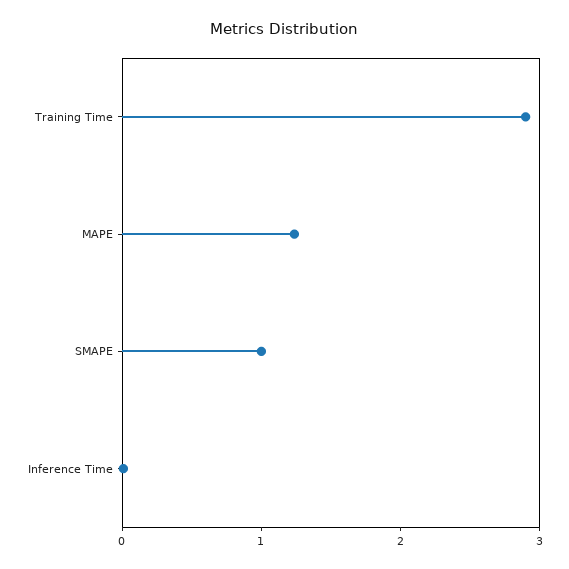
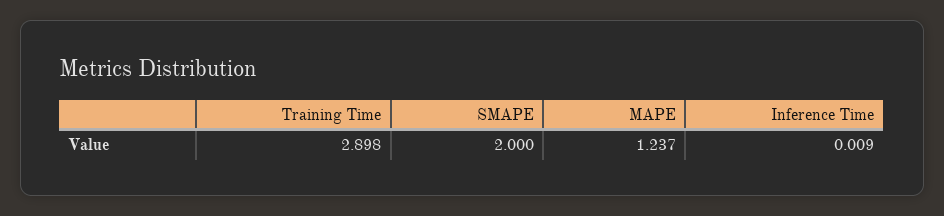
  {
    "Training Time": 2.898,
    "MAPE": 1.237,
-   "SMAPE": 1,
+   "SMAPE": 2,
    "Inference Time": 0.009
  }

